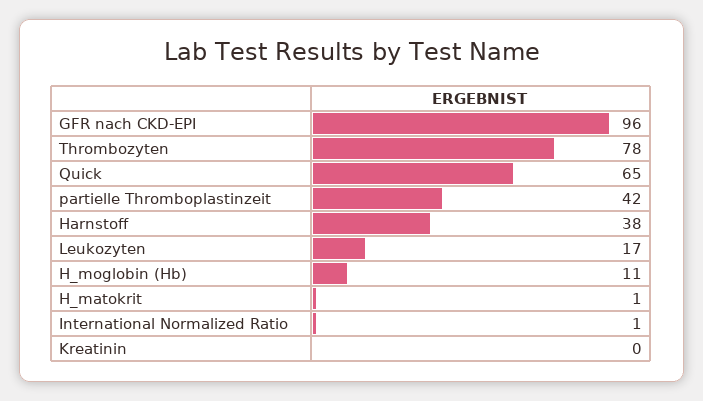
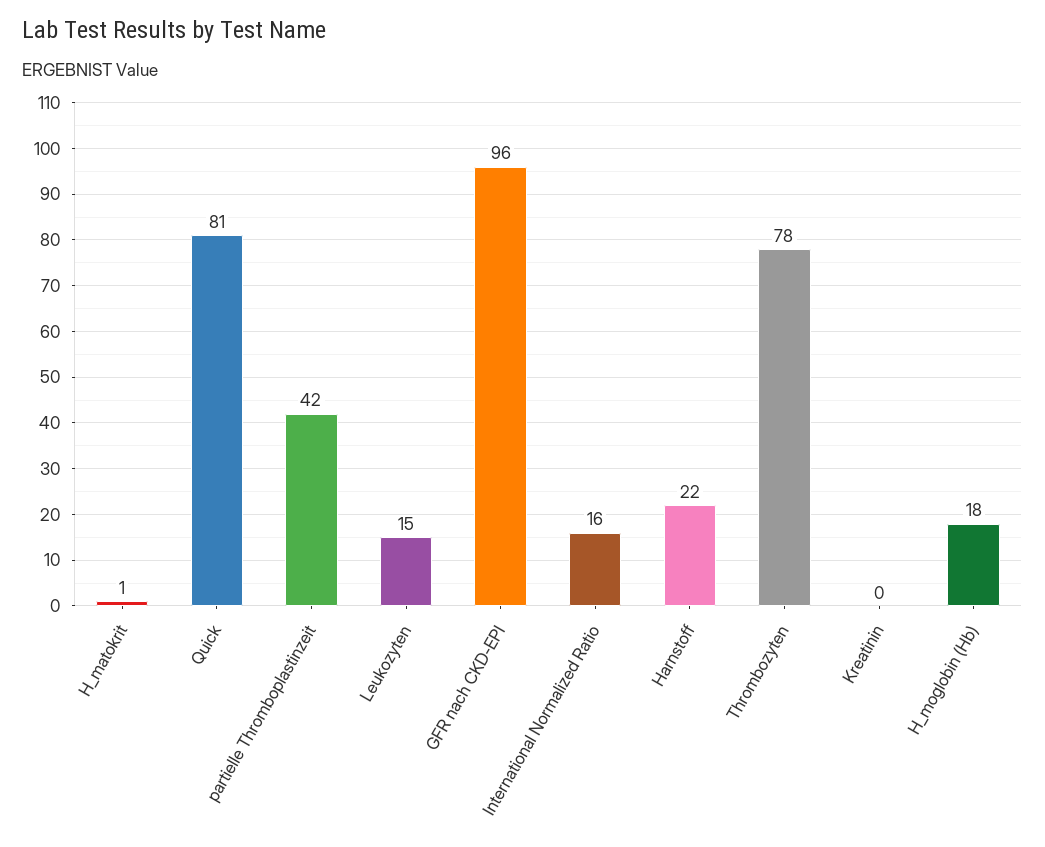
  {
    "GFR nach CKD-EPI": 96,
    "Thrombozyten": 78,
-   "Quick": 65,
+   "Quick": 81,
    "partielle Thromboplastinzeit": 42,
-   "Harnstoff": 38,
+   "Harnstoff": 22,
-   "Leukozyten": 17,
+   "Leukozyten": 15,
-   "H_moglobin (Hb)": 11,
+   "H_moglobin (Hb)": 18,
    "H_matokrit": 1,
-   "International Normalized Ratio": 1,
+   "International Normalized Ratio": 16,
    "Kreatinin": 0
  }

